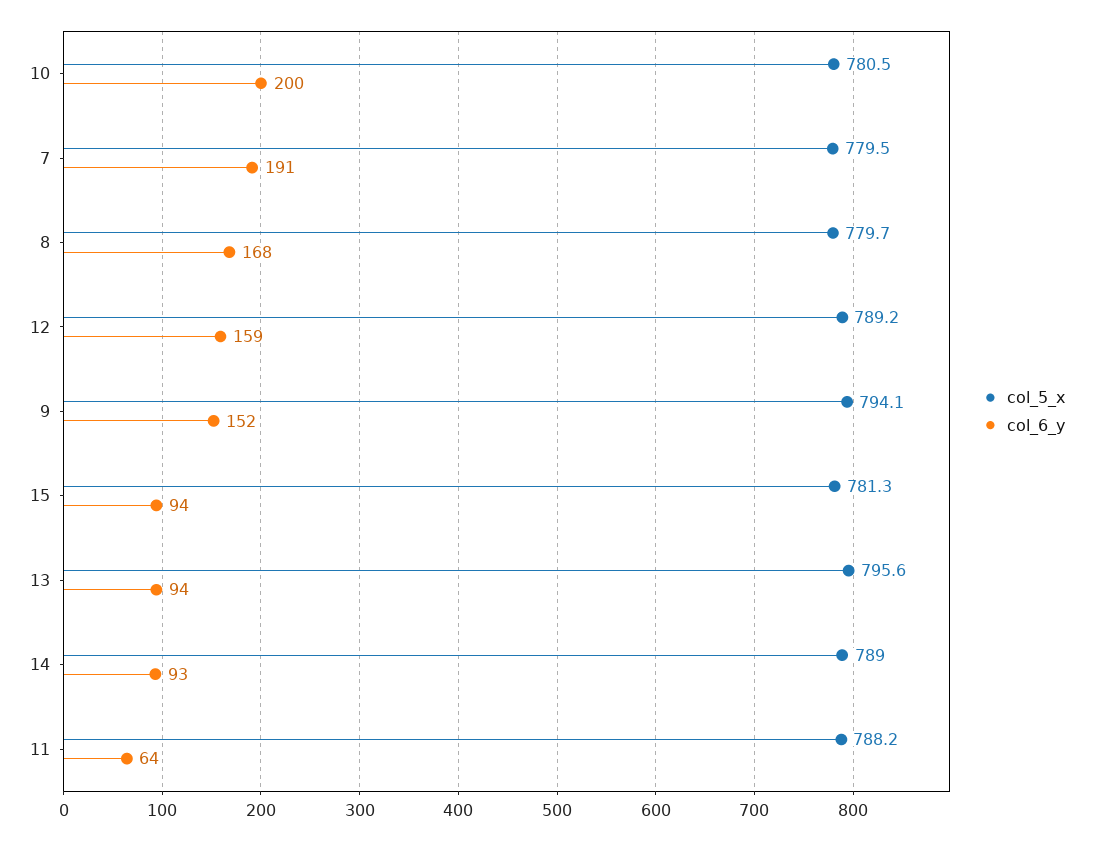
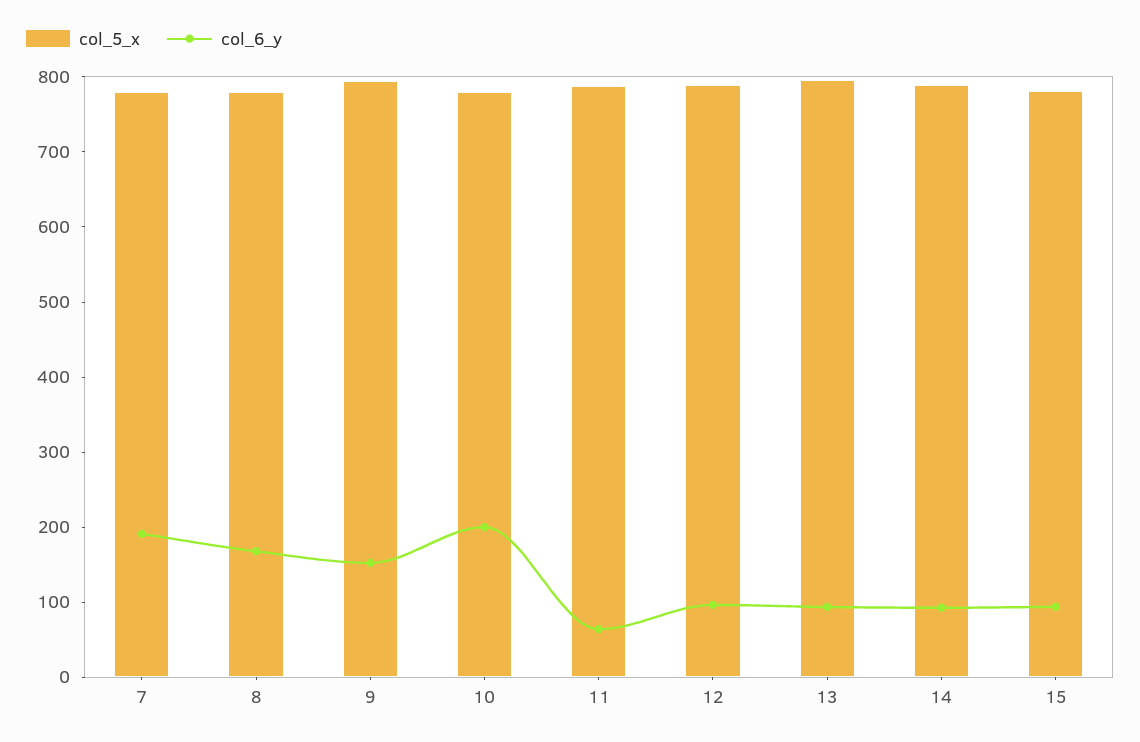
  {
    "col_5_x": {
      "10": 780.5,
      "7": 779.5,
      "8": 779.7,
      "12": 789.2,
      "9": 794.1,
      "15": 781.3,
      "13": 795.6,
      "14": 789,
      "11": 788.2
    },
    "col_6_y": {
      "10": 200,
      "7": 191,
      "8": 168,
-     "12": 159,
+     "12": 100,
      "9": 152,
      "15": 94,
      "13": 94,
      "14": 93,
      "11": 64
    }
  }

